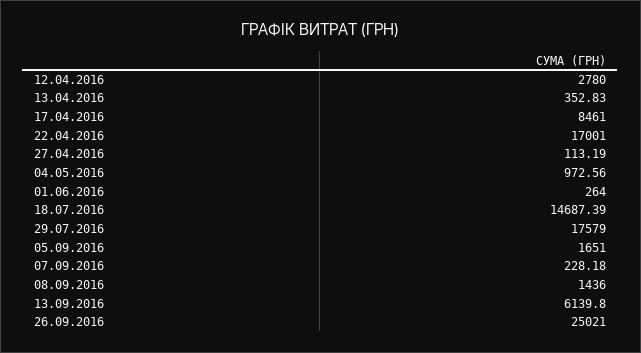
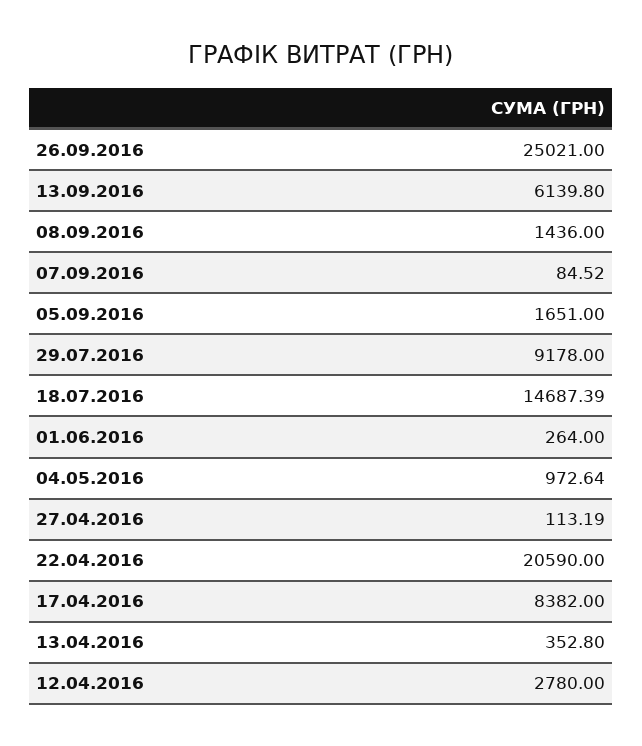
  {
    "12.04.2016": 2780,
-   "13.04.2016": 352.83,
+   "13.04.2016": 352.8,
-   "17.04.2016": 8461,
+   "17.04.2016": 8382,
-   "22.04.2016": 17001,
+   "22.04.2016": 20590,
    "27.04.2016": 113.19,
-   "04.05.2016": 972.56,
+   "04.05.2016": 972.64,
    "01.06.2016": 264,
    "18.07.2016": 14687.39,
-   "29.07.2016": 17579,
+   "29.07.2016": 9178,
    "05.09.2016": 1651,
-   "07.09.2016": 228.18,
+   "07.09.2016": 84.52,
    "08.09.2016": 1436,
    "13.09.2016": 6139.8,
    "26.09.2016": 25021
  }

